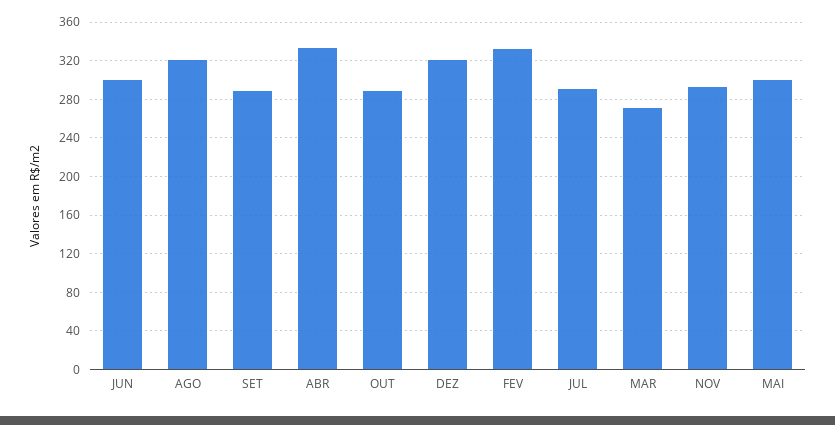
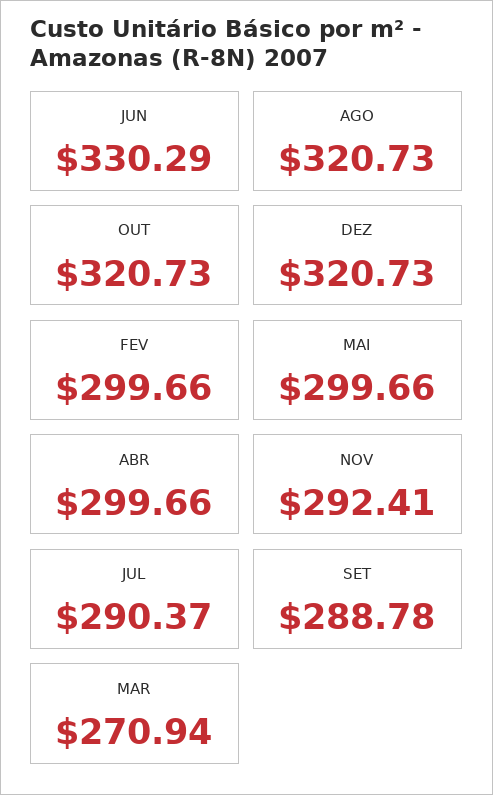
  {
-   "JUN": 300,
+   "JUN": 330.29,
    "AGO": 320.73,
    "SET": 288.78,
-   "ABR": 330,
+   "ABR": 299.66,
-   "OUT": 290,
+   "OUT": 320.73,
    "DEZ": 320.73,
-   "FEV": 330,
+   "FEV": 299.66,
    "JUL": 290.37,
    "MAR": 270.94,
    "NOV": 292.41,
    "MAI": 299.66
  }

